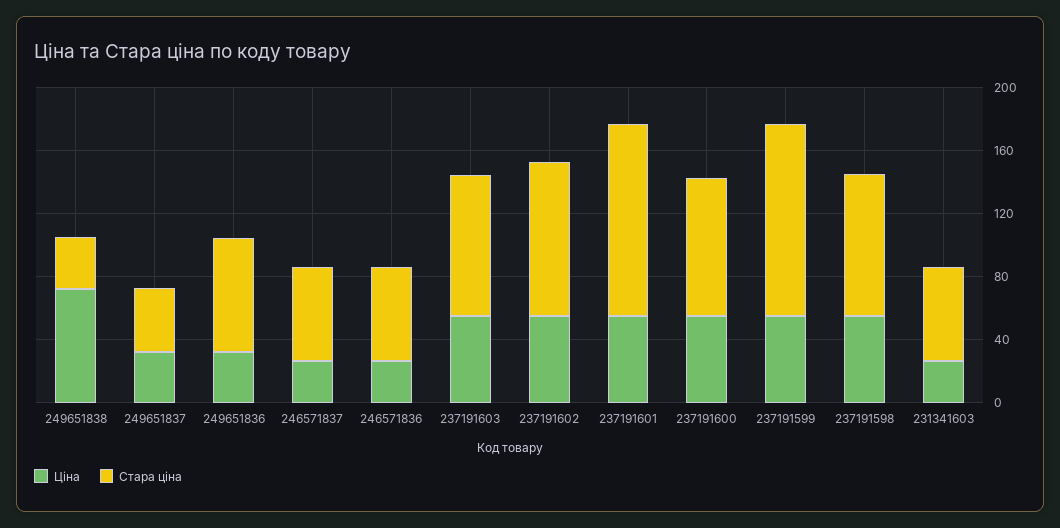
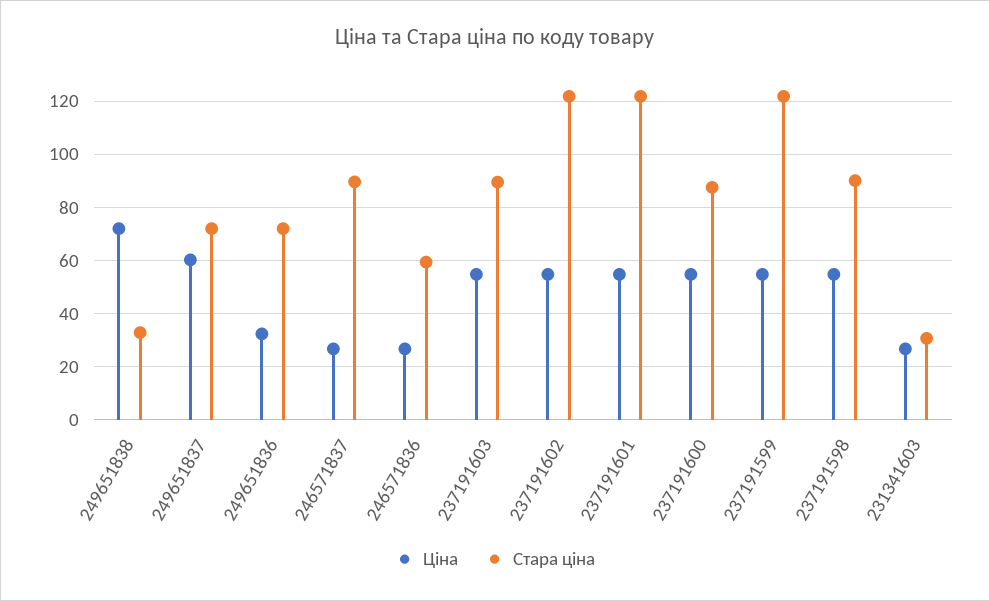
  {
    "Ціна": {
      "249651838": 72.5,
-     "249651837": 30,
+     "249651837": 60,
      "249651836": 32.5,
      "246571837": 27.5,
      "246571836": 27.5,
      "237191603": 55,
      "237191602": 55,
      "237191601": 55,
      "237191600": 55,
      "237191599": 55,
      "237191598": 55,
      "231341603": 27.5
    },
    "Стара ціна": {
      "249651838": 32.5,
-     "249651837": 40,
+     "249651837": 72.5,
      "249651836": 72.5,
-     "246571837": 60,
+     "246571837": 90,
      "246571836": 60,
      "237191603": 90,
-     "237191602": 100,
+     "237191602": 122.5,
      "237191601": 122.5,
      "237191600": 87.5,
      "237191599": 122.5,
      "237191598": 90,
-     "231341603": 60
+     "231341603": 30
    }
  }

